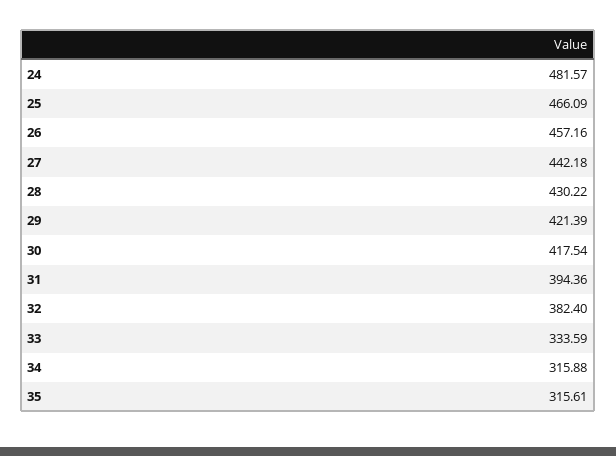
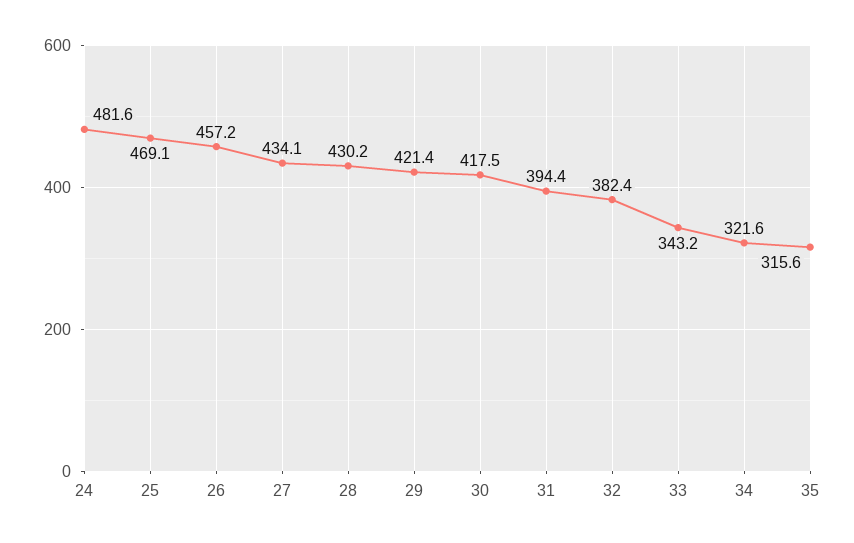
  {
    "24": 481.57,
-   "25": 466.09,
+   "25": 469.1,
    "26": 457.16,
-   "27": 442.18,
+   "27": 434.1,
    "28": 430.22,
    "29": 421.39,
    "30": 417.54,
    "31": 394.36,
    "32": 382.4,
-   "33": 333.59,
+   "33": 343.2,
-   "34": 315.88,
+   "34": 321.6,
    "35": 315.61
  }

